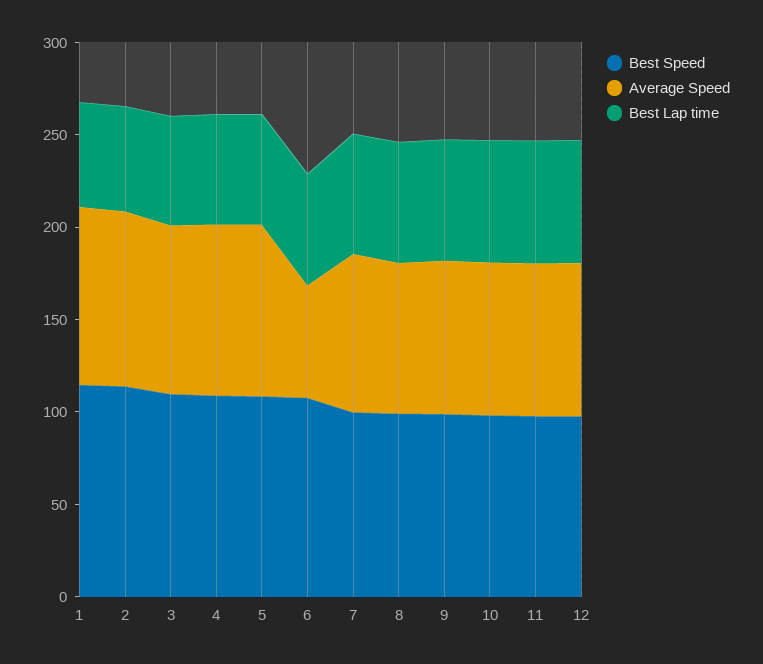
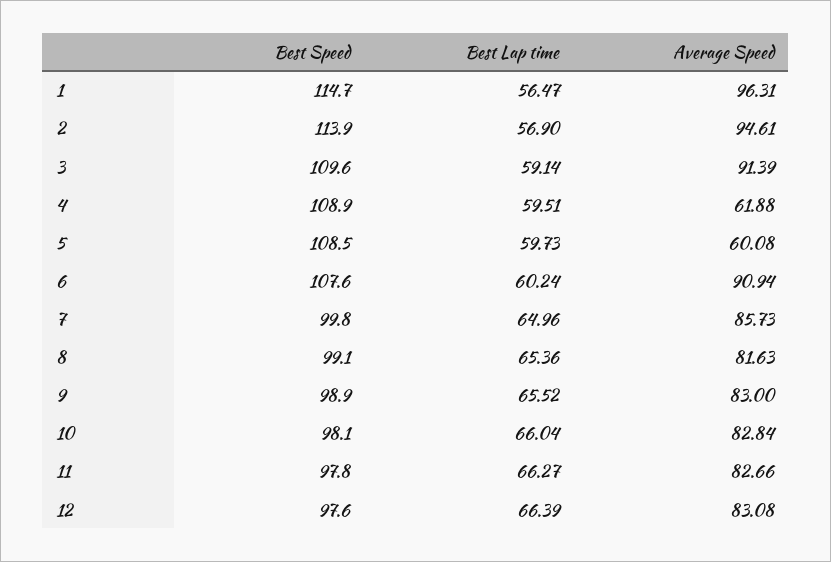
  {
    "Best Speed": {
      "1": 114.7,
      "2": 113.9,
      "3": 109.6,
      "4": 108.9,
      "5": 108.5,
      "6": 107.6,
      "7": 99.8,
      "8": 99.1,
      "9": 98.9,
      "10": 98.1,
      "11": 97.8,
      "12": 97.6
    },
    "Average Speed": {
      "1": 96.31,
      "2": 94.61,
      "3": 91.39,
-     "4": 90,
+     "4": 61.88,
-     "5": 90,
+     "5": 60.08,
-     "6": 60,
+     "6": 90.94,
      "7": 85.73,
      "8": 81.63,
      "9": 83,
      "10": 82.84,
      "11": 82.66,
      "12": 83.08
    },
    "Best Lap time": {
      "1": 56.47,
      "2": 56.9,
      "3": 59.14,
      "4": 59.51,
      "5": 59.73,
      "6": 60.24,
      "7": 64.96,
      "8": 65.36,
      "9": 65.52,
      "10": 66.04,
      "11": 66.27,
      "12": 66.39
    }
  }

